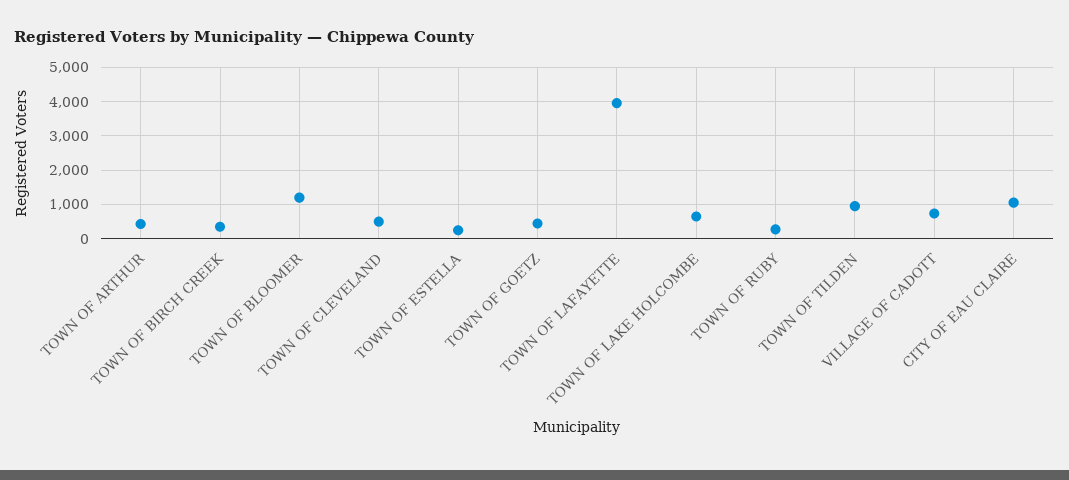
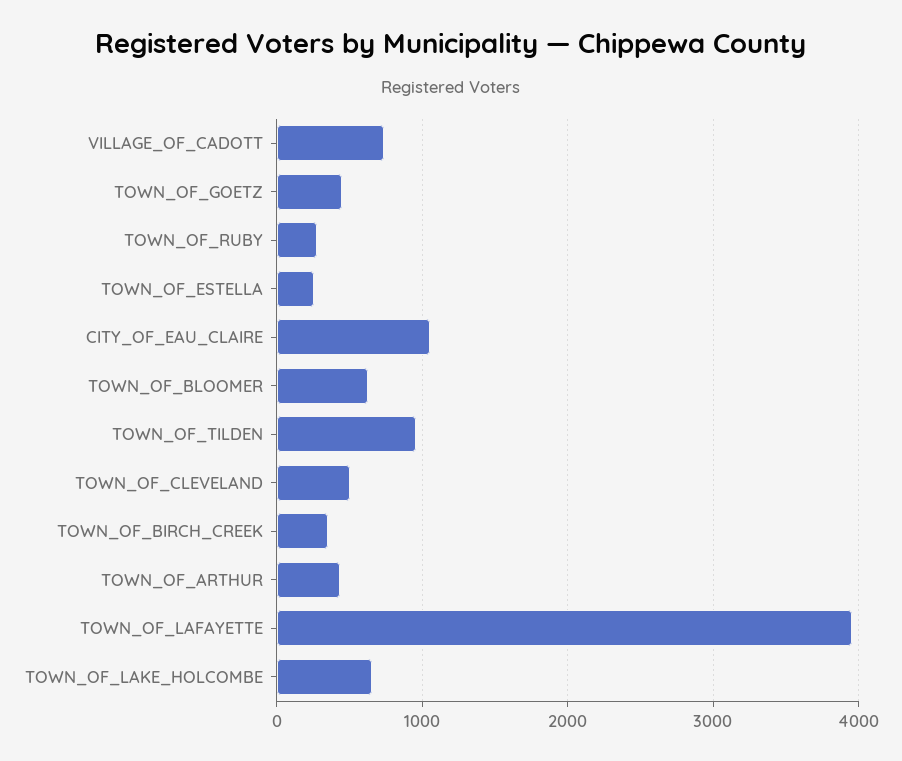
  {
    "TOWN OF ARTHUR": 400,
    "TOWN OF BIRCH CREEK": 400,
-   "TOWN OF BLOOMER": 1200,
+   "TOWN OF BLOOMER": 600,
    "TOWN OF CLEVELAND": 500,
    "TOWN OF ESTELLA": 300,
    "TOWN OF GOETZ": 500,
    "TOWN OF LAFAYETTE": 4000,
    "TOWN OF LAKE HOLCOMBE": 700,
    "TOWN OF RUBY": 300,
    "TOWN OF TILDEN": 1000,
    "VILLAGE OF CADOTT": 700,
    "CITY OF EAU CLAIRE": 1100
  }

